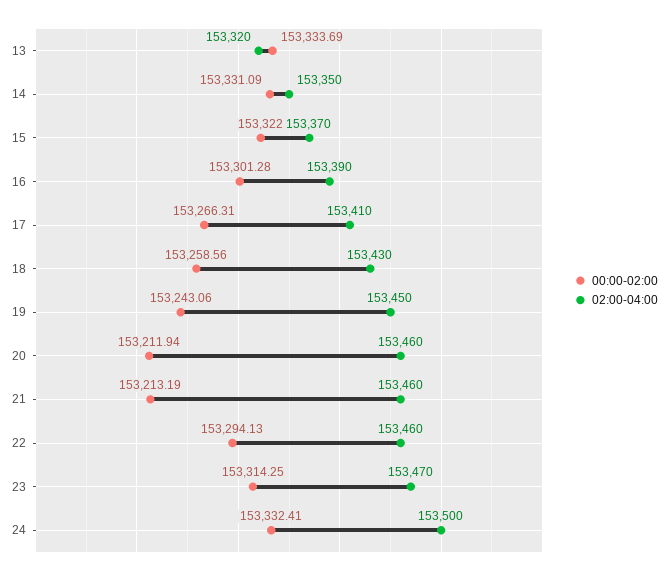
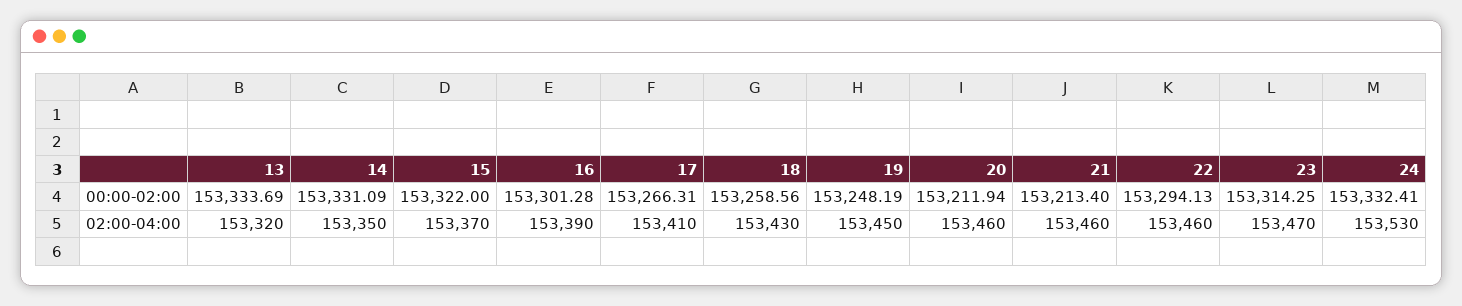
  {
    "00:00-02:00": {
      "13": 153333.69,
      "14": 153331.09,
      "15": 153322,
      "16": 153301.28,
      "17": 153266.31,
      "18": 153258.56,
-     "19": 153243.06,
+     "19": 153248.19,
      "20": 153211.94,
-     "21": 153213.19,
+     "21": 153213.4,
      "22": 153294.13,
      "23": 153314.25,
      "24": 153332.41
    },
    "02:00-04:00": {
      "13": 153320,
      "14": 153350,
      "15": 153370,
      "16": 153390,
      "17": 153410,
      "18": 153430,
      "19": 153450,
      "20": 153460,
      "21": 153460,
      "22": 153460,
      "23": 153470,
-     "24": 153500
+     "24": 153530
    }
  }

